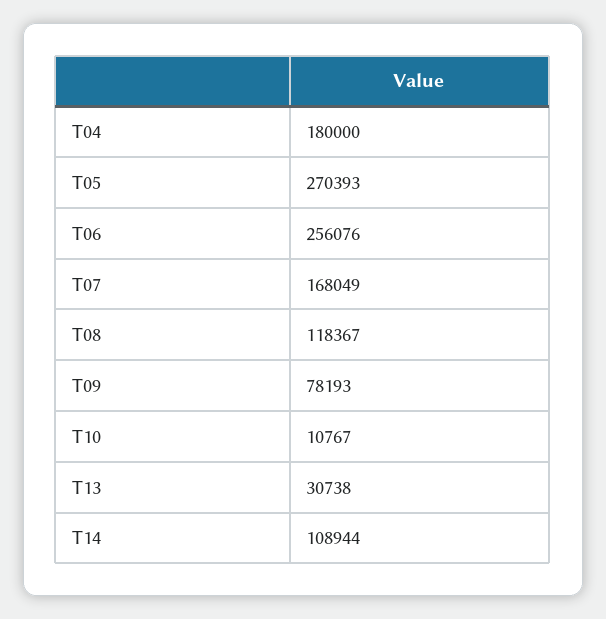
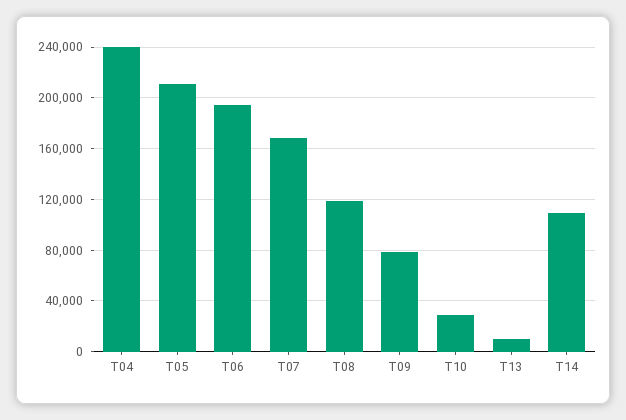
  {
-   "T04": 180000,
+   "T04": 240000,
-   "T05": 270393,
+   "T05": 210000,
-   "T06": 256076,
+   "T06": 195000,
    "T07": 168049,
    "T08": 118367,
    "T09": 78193,
-   "T10": 10767,
+   "T10": 30000,
-   "T13": 30738,
+   "T13": 10000,
    "T14": 108944
  }

